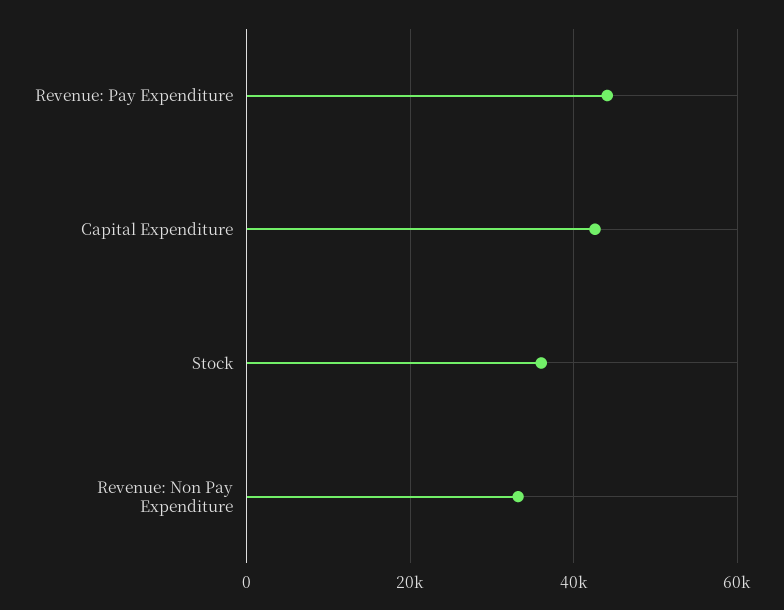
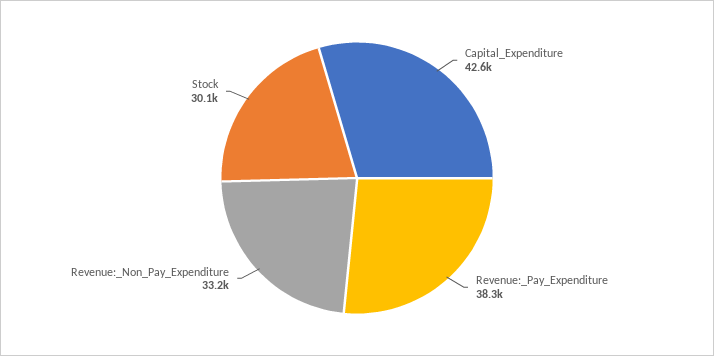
  {
-   "Revenue: Pay Expenditure": 44000,
+   "Revenue: Pay Expenditure": 38300,
    "Capital Expenditure": 42600,
-   "Stock": 36000,
+   "Stock": 30100,
    "Revenue: Non Pay Expenditure": 33200
  }

